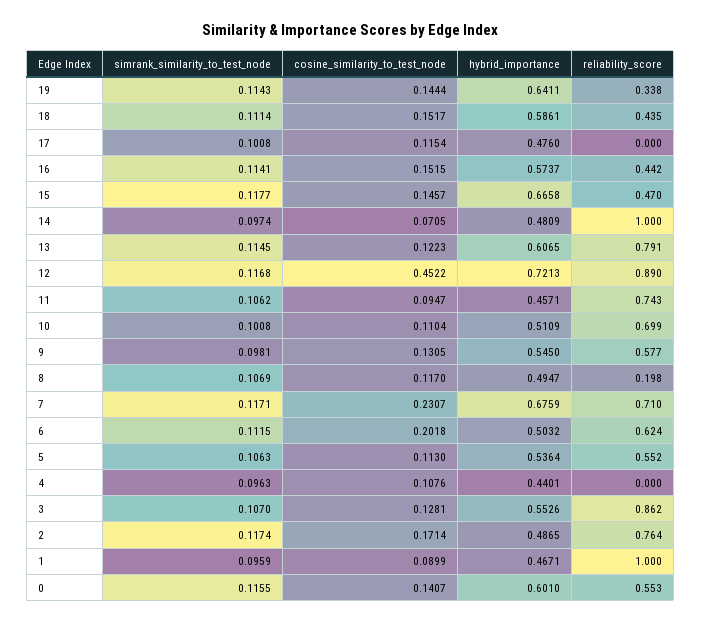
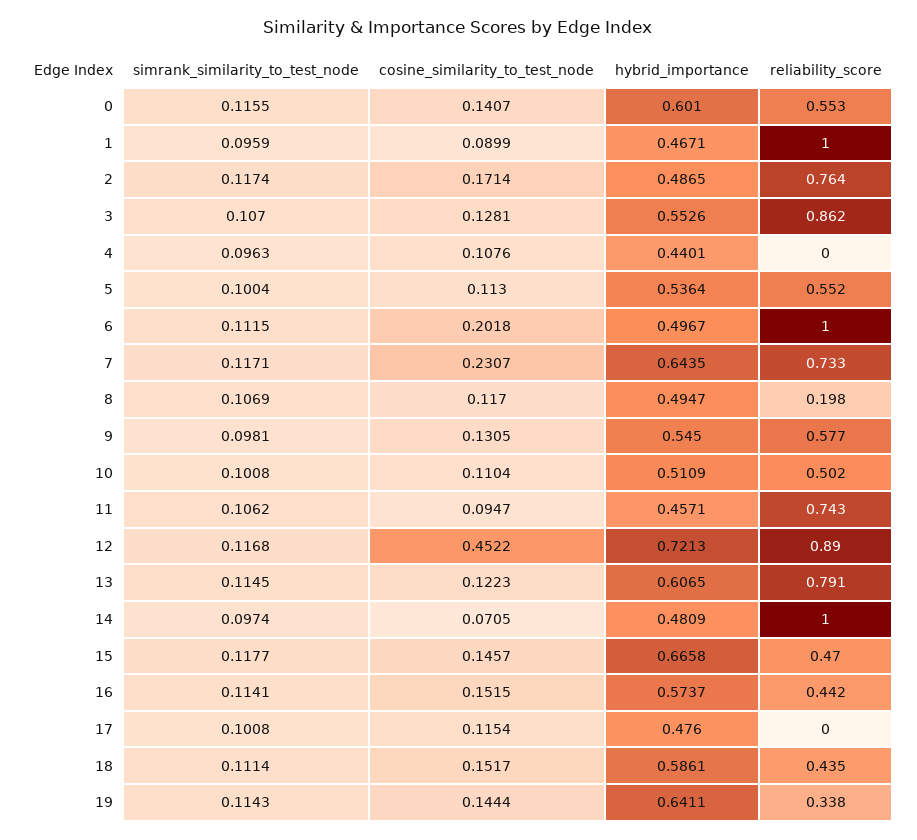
  {
    "simrank_similarity_to_test_node": {
      "19": 0.1143,
      "18": 0.1114,
      "17": 0.1008,
      "16": 0.1141,
      "15": 0.1177,
      "14": 0.0974,
      "13": 0.1145,
      "12": 0.1168,
      "11": 0.1062,
      "10": 0.1008,
      "9": 0.0981,
      "8": 0.1069,
      "7": 0.1171,
      "6": 0.1115,
-     "5": 0.1063,
+     "5": 0.1004,
      "4": 0.0963,
      "3": 0.107,
      "2": 0.1174,
      "1": 0.0959,
      "0": 0.1155
    },
    "cosine_similarity_to_test_node": {
      "19": 0.1444,
      "18": 0.1517,
      "17": 0.1154,
      "16": 0.1515,
      "15": 0.1457,
      "14": 0.0705,
      "13": 0.1223,
      "12": 0.4522,
      "11": 0.0947,
      "10": 0.1104,
      "9": 0.1305,
      "8": 0.117,
      "7": 0.2307,
      "6": 0.2018,
      "5": 0.113,
      "4": 0.1076,
      "3": 0.1281,
      "2": 0.1714,
      "1": 0.0899,
      "0": 0.1407
    },
    "hybrid_importance": {
      "19": 0.6411,
      "18": 0.5861,
      "17": 0.476,
      "16": 0.5737,
      "15": 0.6658,
      "14": 0.4809,
      "13": 0.6065,
      "12": 0.7213,
      "11": 0.4571,
      "10": 0.5109,
      "9": 0.545,
      "8": 0.4947,
-     "7": 0.6759,
+     "7": 0.6435,
-     "6": 0.5032,
+     "6": 0.4967,
      "5": 0.5364,
      "4": 0.4401,
      "3": 0.5526,
      "2": 0.4865,
      "1": 0.4671,
      "0": 0.601
    },
    "reliability_score": {
      "19": 0.338,
      "18": 0.435,
      "17": 0,
      "16": 0.442,
      "15": 0.47,
      "14": 1,
      "13": 0.791,
      "12": 0.89,
      "11": 0.743,
-     "10": 0.699,
+     "10": 0.502,
      "9": 0.577,
      "8": 0.198,
-     "7": 0.71,
+     "7": 0.733,
-     "6": 0.624,
+     "6": 1,
      "5": 0.552,
      "4": 0,
      "3": 0.862,
      "2": 0.764,
      "1": 1,
      "0": 0.553
    }
  }

